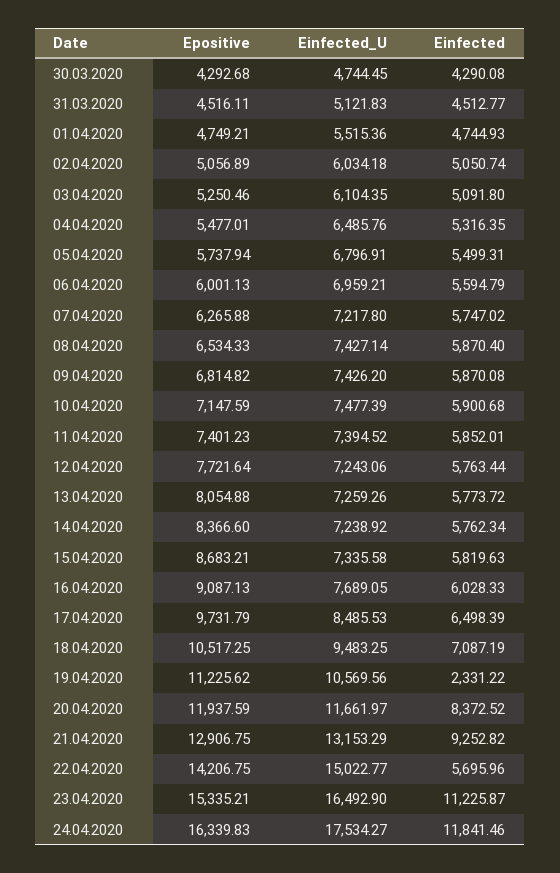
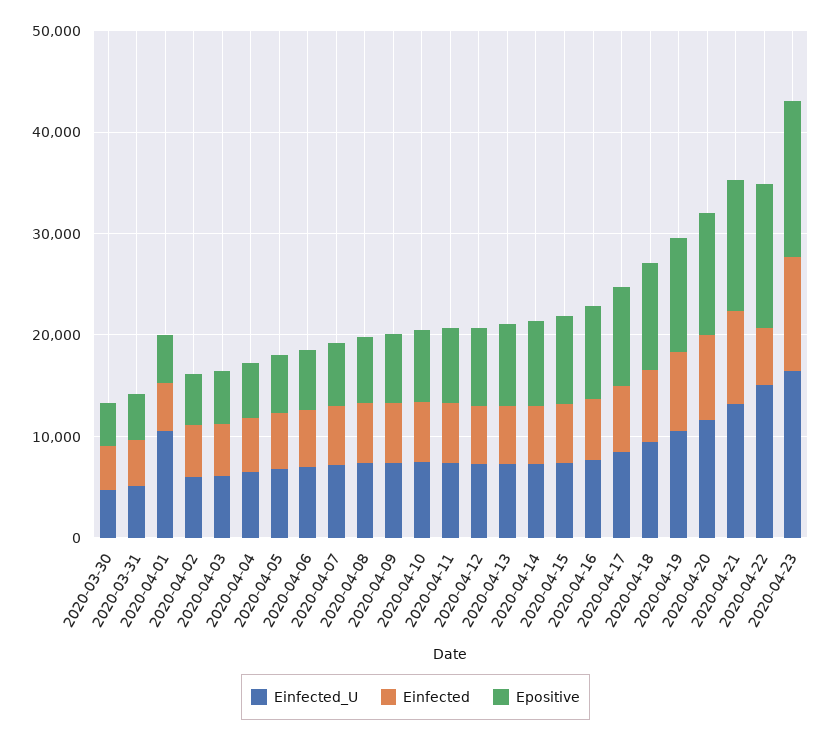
  {
    "Epositive": {
      "30.03.2020": 4292.68,
      "31.03.2020": 4516.11,
      "01.04.2020": 4749.21,
      "02.04.2020": 5056.89,
      "03.04.2020": 5250.46,
      "04.04.2020": 5477.01,
      "05.04.2020": 5737.94,
      "06.04.2020": 6001.13,
      "07.04.2020": 6265.88,
      "08.04.2020": 6534.33,
      "09.04.2020": 6814.82,
      "10.04.2020": 7147.59,
      "11.04.2020": 7401.23,
      "12.04.2020": 7721.64,
      "13.04.2020": 8054.88,
      "14.04.2020": 8366.6,
      "15.04.2020": 8683.21,
      "16.04.2020": 9087.13,
      "17.04.2020": 9731.79,
      "18.04.2020": 10517.25,
      "19.04.2020": 11225.62,
      "20.04.2020": 11937.59,
      "21.04.2020": 12906.75,
      "22.04.2020": 14206.75,
-     "23.04.2020": 15335.21,
+     "23.04.2020": 15335.21
-     "24.04.2020": 16339.83
    },
    "Einfected_U": {
      "30.03.2020": 4744.45,
      "31.03.2020": 5121.83,
-     "01.04.2020": 5515.36,
+     "01.04.2020": 10000,
      "02.04.2020": 6034.18,
      "03.04.2020": 6104.35,
      "04.04.2020": 6485.76,
      "05.04.2020": 6796.91,
      "06.04.2020": 6959.21,
      "07.04.2020": 7217.8,
      "08.04.2020": 7427.14,
      "09.04.2020": 7426.2,
      "10.04.2020": 7477.39,
      "11.04.2020": 7394.52,
      "12.04.2020": 7243.06,
      "13.04.2020": 7259.26,
      "14.04.2020": 7238.92,
      "15.04.2020": 7335.58,
      "16.04.2020": 7689.05,
      "17.04.2020": 8485.53,
      "18.04.2020": 9483.25,
      "19.04.2020": 10569.56,
      "20.04.2020": 11661.97,
      "21.04.2020": 13153.29,
      "22.04.2020": 15022.77,
-     "23.04.2020": 16492.9,
+     "23.04.2020": 16492.9
-     "24.04.2020": 17534.27
    },
    "Einfected": {
      "30.03.2020": 4290.08,
      "31.03.2020": 4512.77,
      "01.04.2020": 4744.93,
      "02.04.2020": 5050.74,
      "03.04.2020": 5091.8,
      "04.04.2020": 5316.35,
      "05.04.2020": 5499.31,
      "06.04.2020": 5594.79,
      "07.04.2020": 5747.02,
      "08.04.2020": 5870.4,
      "09.04.2020": 5870.08,
      "10.04.2020": 5900.68,
      "11.04.2020": 5852.01,
      "12.04.2020": 5763.44,
      "13.04.2020": 5773.72,
      "14.04.2020": 5762.34,
      "15.04.2020": 5819.63,
      "16.04.2020": 6028.33,
      "17.04.2020": 6498.39,
      "18.04.2020": 7087.19,
-     "19.04.2020": 2331.22,
+     "19.04.2020": 8000,
      "20.04.2020": 8372.52,
      "21.04.2020": 9252.82,
      "22.04.2020": 5695.96,
-     "23.04.2020": 11225.87,
+     "23.04.2020": 11225.87
-     "24.04.2020": 11841.46
    }
  }

